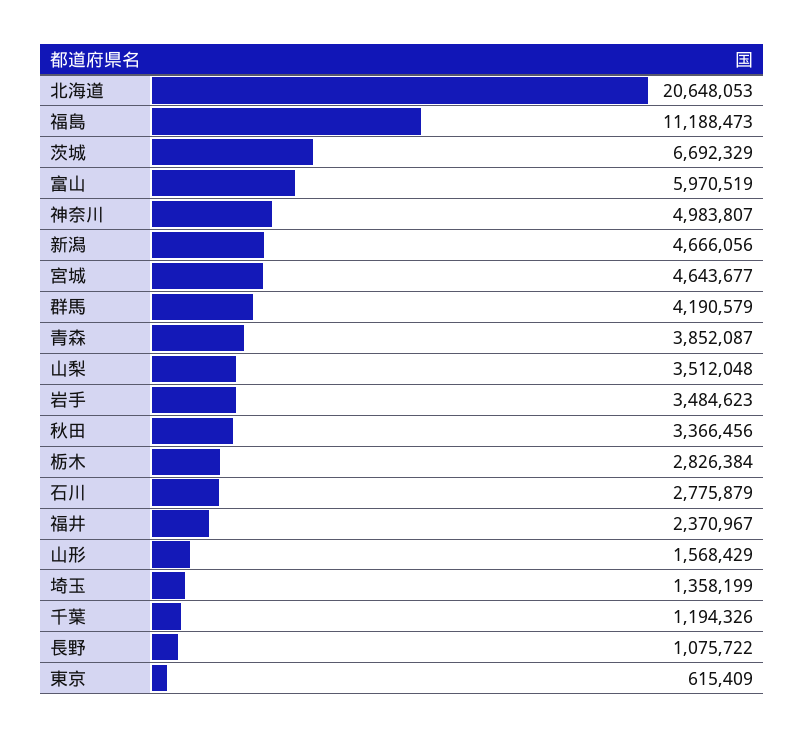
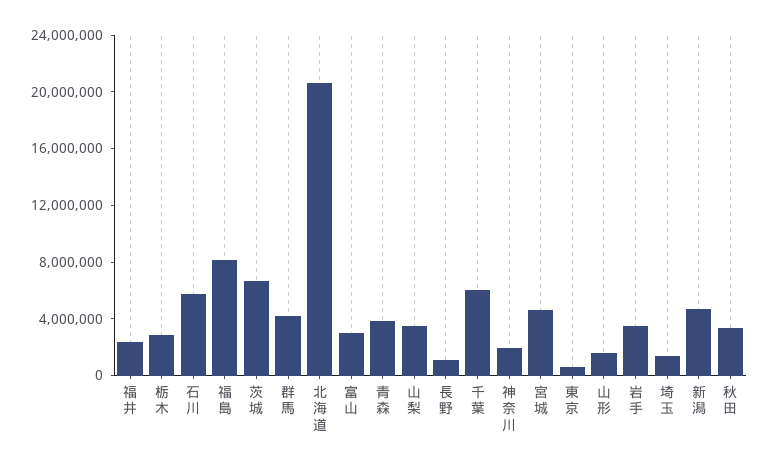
  {
    "北海道": 20648053,
-   "福島": 11188473,
+   "福島": 8000000,
    "茨城": 6692329,
-   "富山": 5970519,
+   "富山": 3000000,
-   "神奈川": 4983807,
+   "神奈川": 2000000,
    "新潟": 4666056,
    "宮城": 4643677,
    "群馬": 4190579,
    "青森": 3852087,
    "山梨": 3512048,
    "岩手": 3484623,
    "秋田": 3366456,
    "栃木": 2826384,
-   "石川": 2775879,
+   "石川": 6000000,
    "福井": 2370967,
    "山形": 1568429,
    "埼玉": 1358199,
-   "千葉": 1194326,
+   "千葉": 6000000,
    "長野": 1075722,
    "東京": 615409
  }

